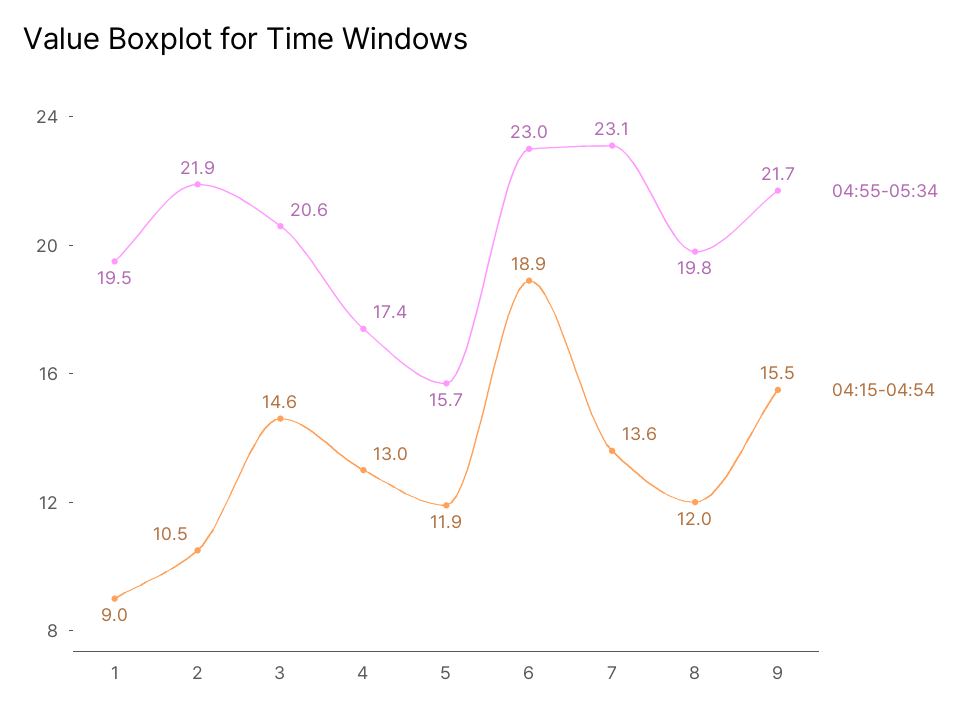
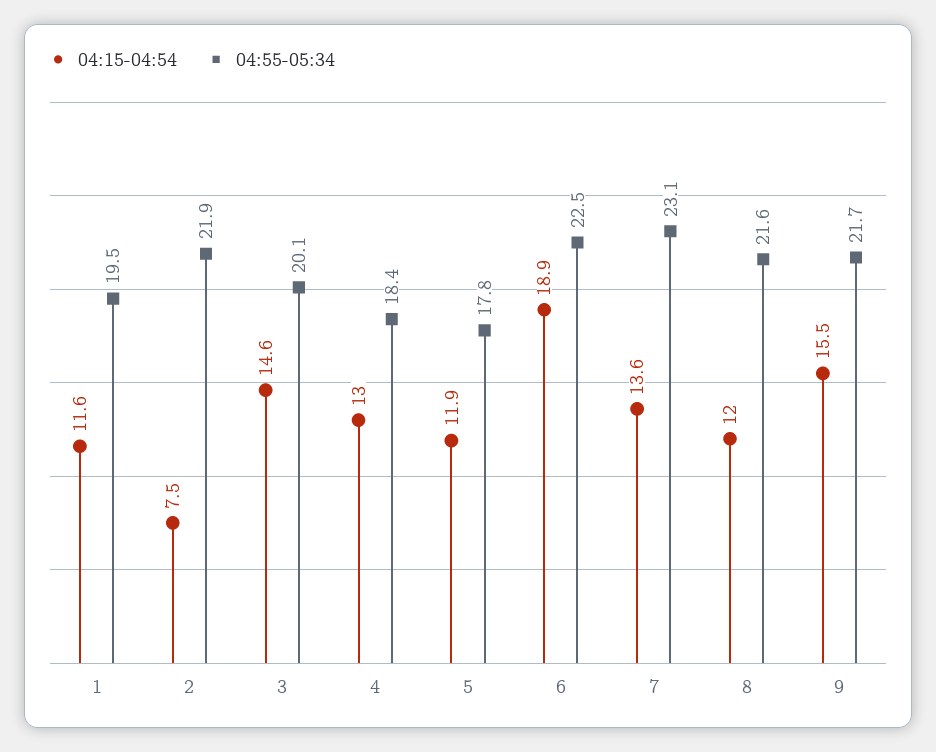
  {
    "04:55-05:34": {
      "1": 19.5,
      "2": 21.9,
-     "3": 20.6,
+     "3": 20.1,
-     "4": 17.4,
+     "4": 18.4,
-     "5": 15.7,
+     "5": 17.8,
-     "6": 23,
+     "6": 22.5,
      "7": 23.1,
-     "8": 19.8,
+     "8": 21.6,
      "9": 21.7
    },
    "04:15-04:54": {
-     "1": 9,
+     "1": 11.6,
-     "2": 10.5,
+     "2": 7.5,
      "3": 14.6,
      "4": 13,
      "5": 11.9,
      "6": 18.9,
      "7": 13.6,
      "8": 12,
      "9": 15.5
    }
  }

